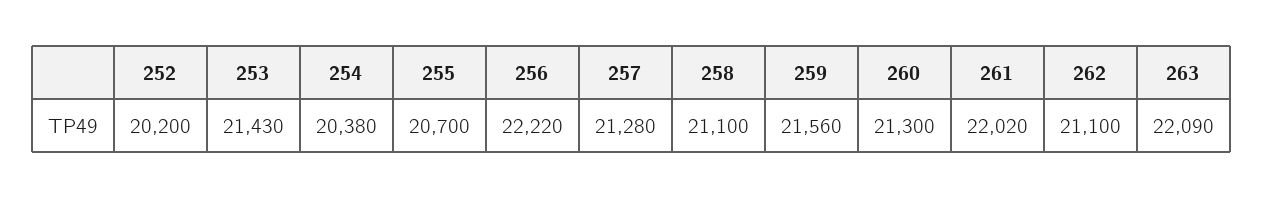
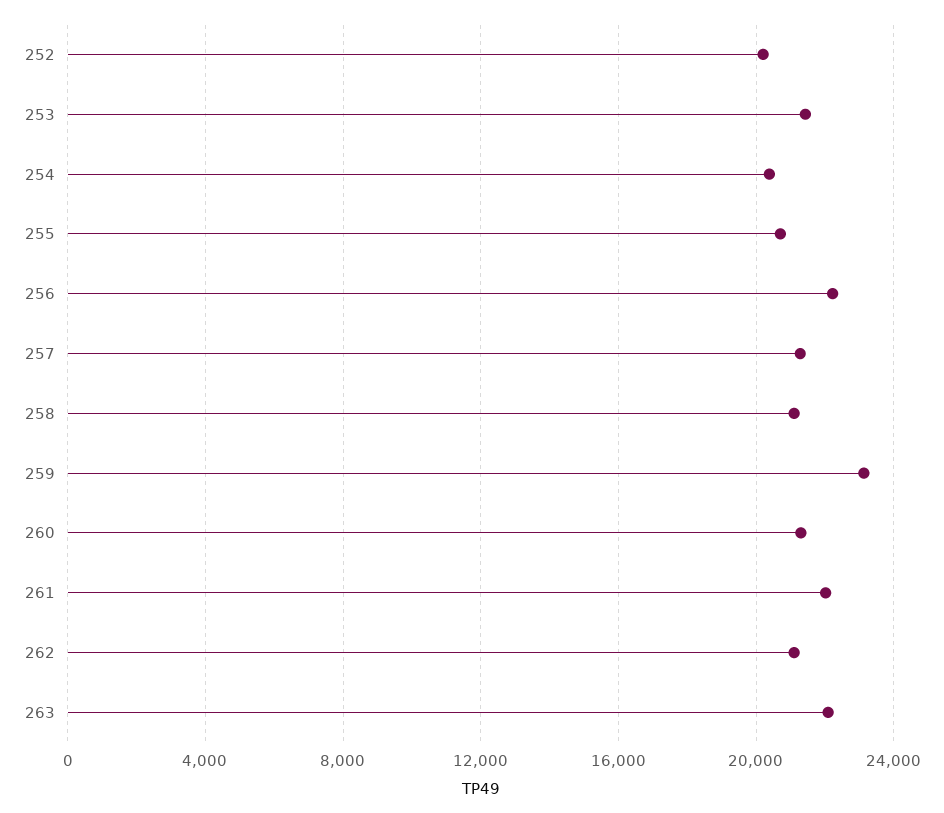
  {
    "252": 20200,
    "253": 21430,
    "254": 20380,
    "255": 20700,
    "256": 22220,
    "257": 21280,
    "258": 21100,
-   "259": 21560,
+   "259": 23000,
    "260": 21300,
    "261": 22020,
    "262": 21100,
    "263": 22090
  }

